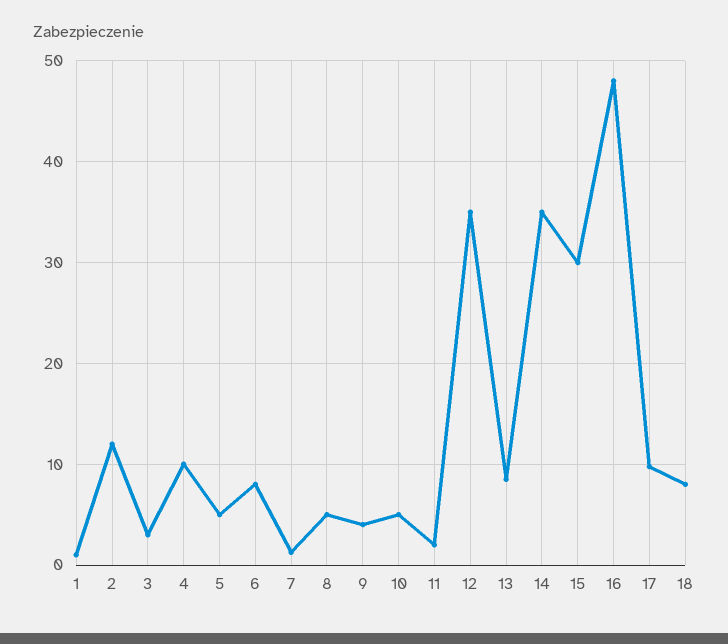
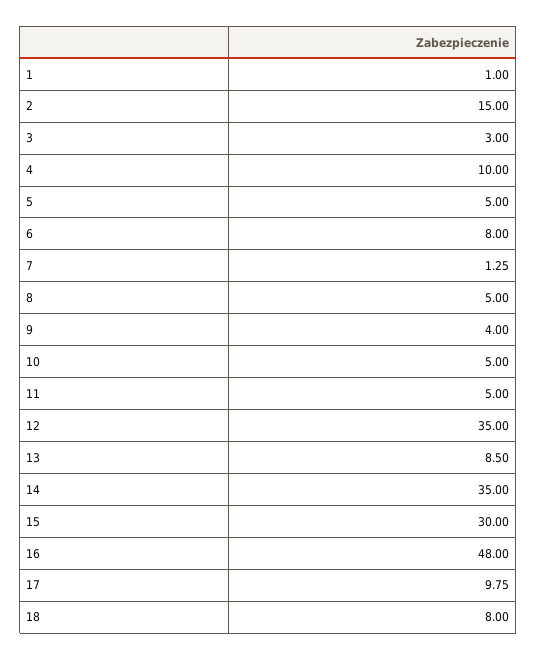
  {
    "1": 1,
-   "2": 12,
+   "2": 15,
    "3": 3,
    "4": 10,
    "5": 5,
    "6": 8,
    "7": 1.25,
    "8": 5,
    "9": 4,
    "10": 5,
-   "11": 2,
+   "11": 5,
    "12": 35,
    "13": 8.5,
    "14": 35,
    "15": 30,
    "16": 48,
    "17": 9.75,
    "18": 8
  }

